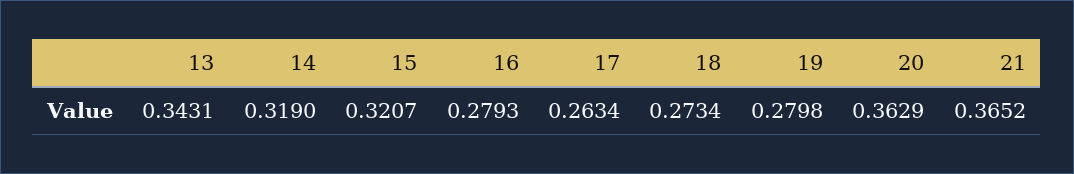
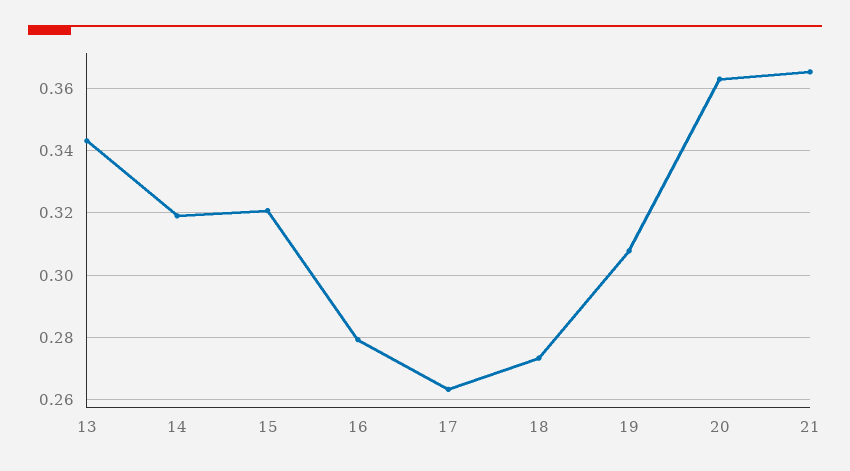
  {
    "13": 0.3431,
    "14": 0.319,
    "15": 0.3207,
    "16": 0.2793,
    "17": 0.2634,
    "18": 0.2734,
-   "19": 0.2798,
+   "19": 0.308,
    "20": 0.3629,
    "21": 0.3652
  }

